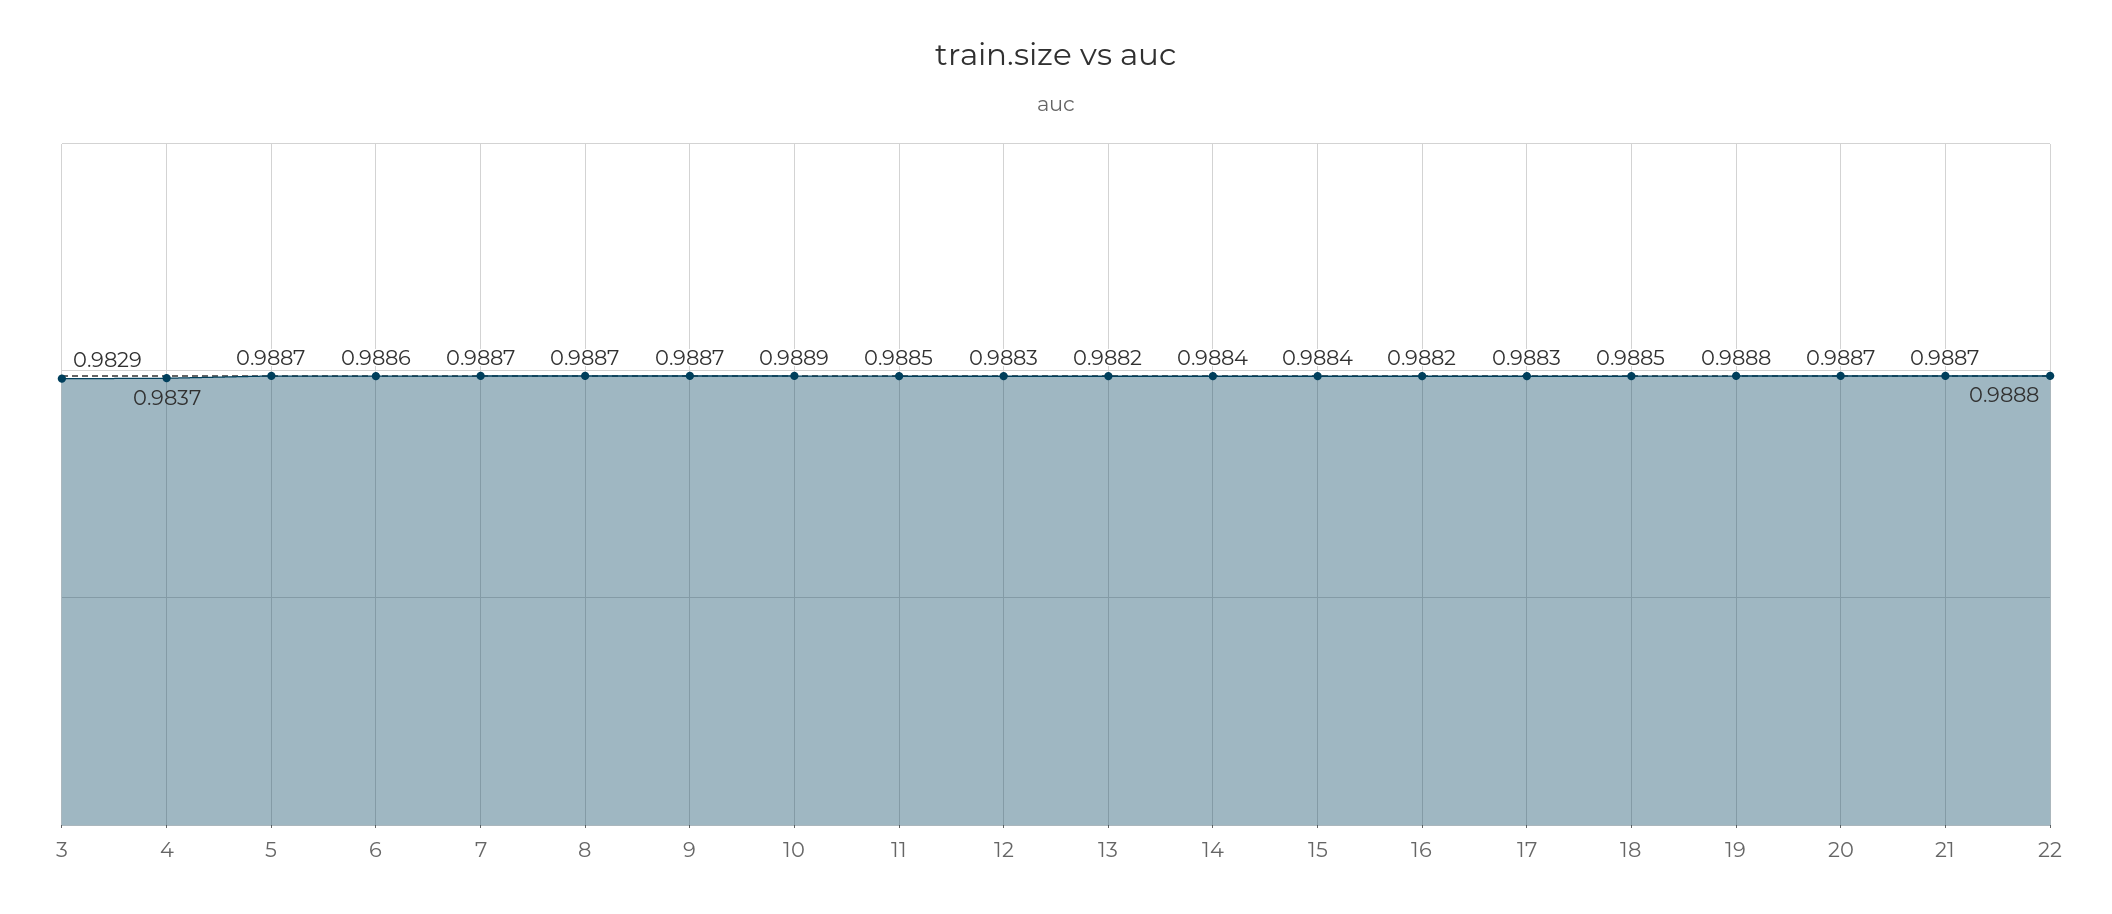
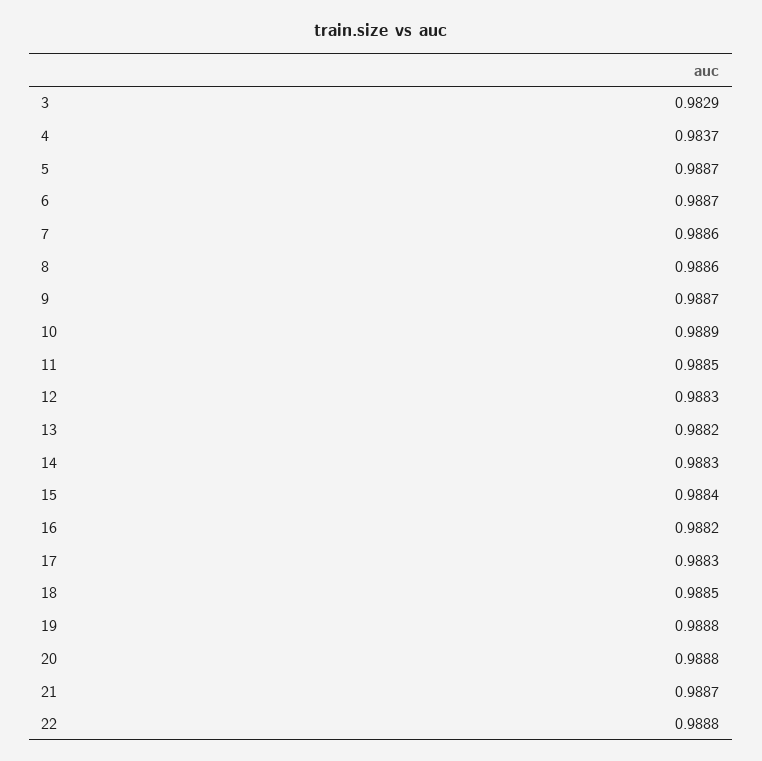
  {
    "3": 0.9829,
    "4": 0.9837,
    "5": 0.9887,
-   "6": 0.9886,
+   "6": 0.9887,
-   "7": 0.9887,
+   "7": 0.9886,
-   "8": 0.9887,
+   "8": 0.9886,
    "9": 0.9887,
    "10": 0.9889,
    "11": 0.9885,
    "12": 0.9883,
    "13": 0.9882,
-   "14": 0.9884,
+   "14": 0.9883,
    "15": 0.9884,
    "16": 0.9882,
    "17": 0.9883,
    "18": 0.9885,
    "19": 0.9888,
-   "20": 0.9887,
+   "20": 0.9888,
    "21": 0.9887,
    "22": 0.9888
  }

